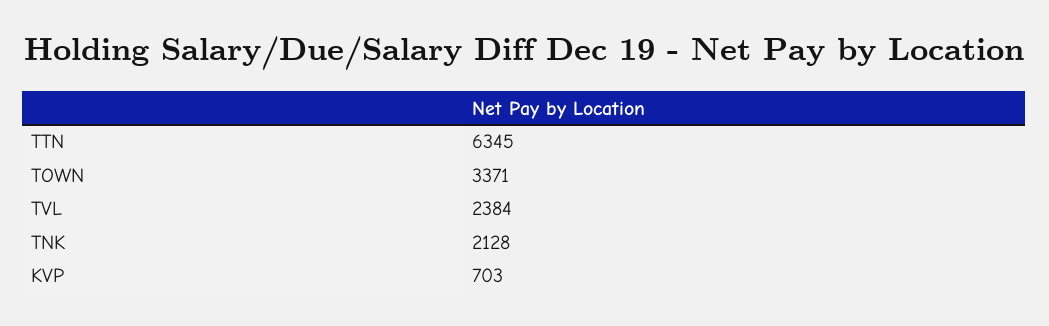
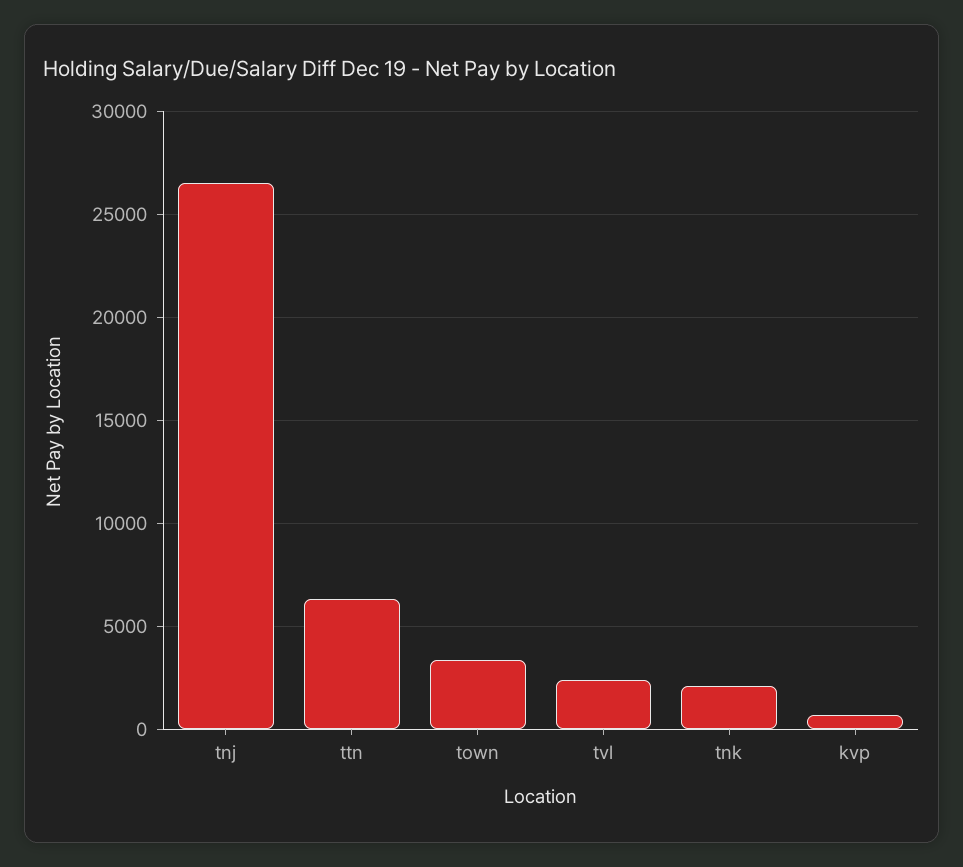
  {
    "TTN": 6345,
    "TOWN": 3371,
    "TVL": 2384,
    "TNK": 2128,
-   "KVP": 703
+   "KVP": 703,
+   "tnj": 26500
  }

